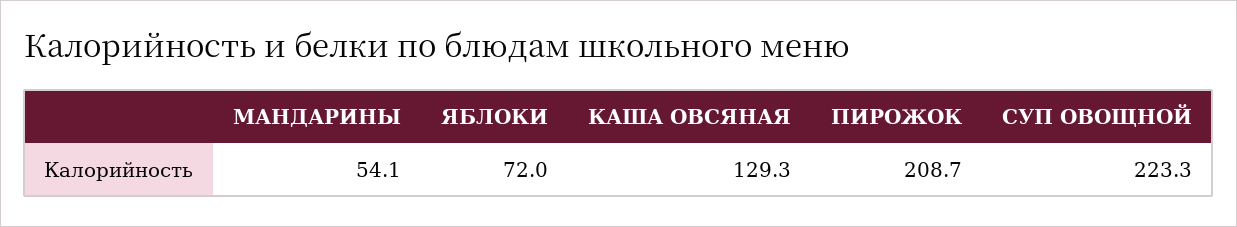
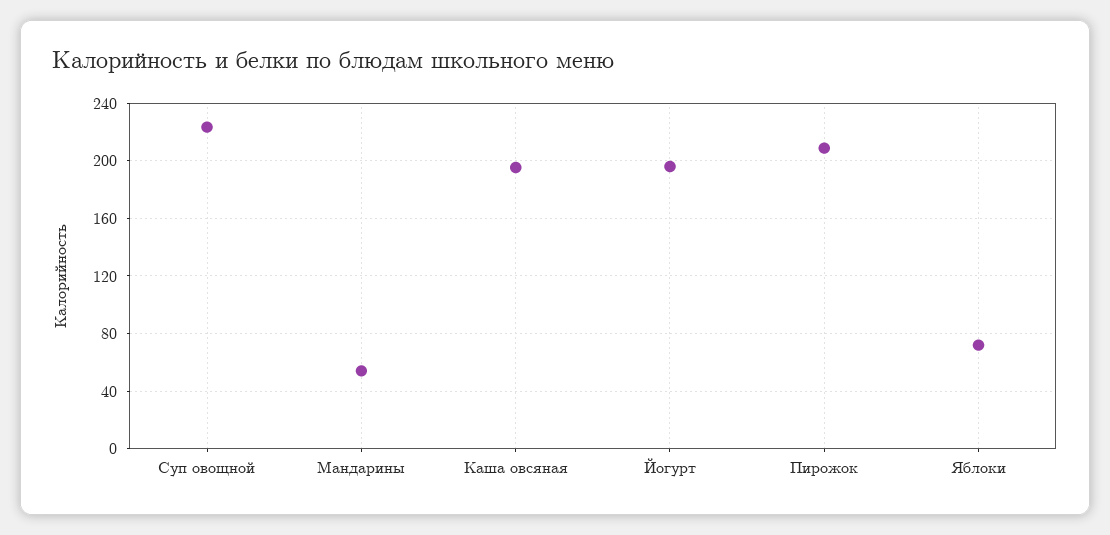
  {
    "МАНДАРИНЫ": 54.1,
    "ЯБЛОКИ": 72,
-   "КАША ОВСЯНАЯ": 129.3,
+   "КАША ОВСЯНАЯ": 195,
    "ПИРОЖОК": 208.7,
-   "СУП ОВОЩНОЙ": 223.3
+   "СУП ОВОЩНОЙ": 223.3,
+   "Йогурт": 195
  }

